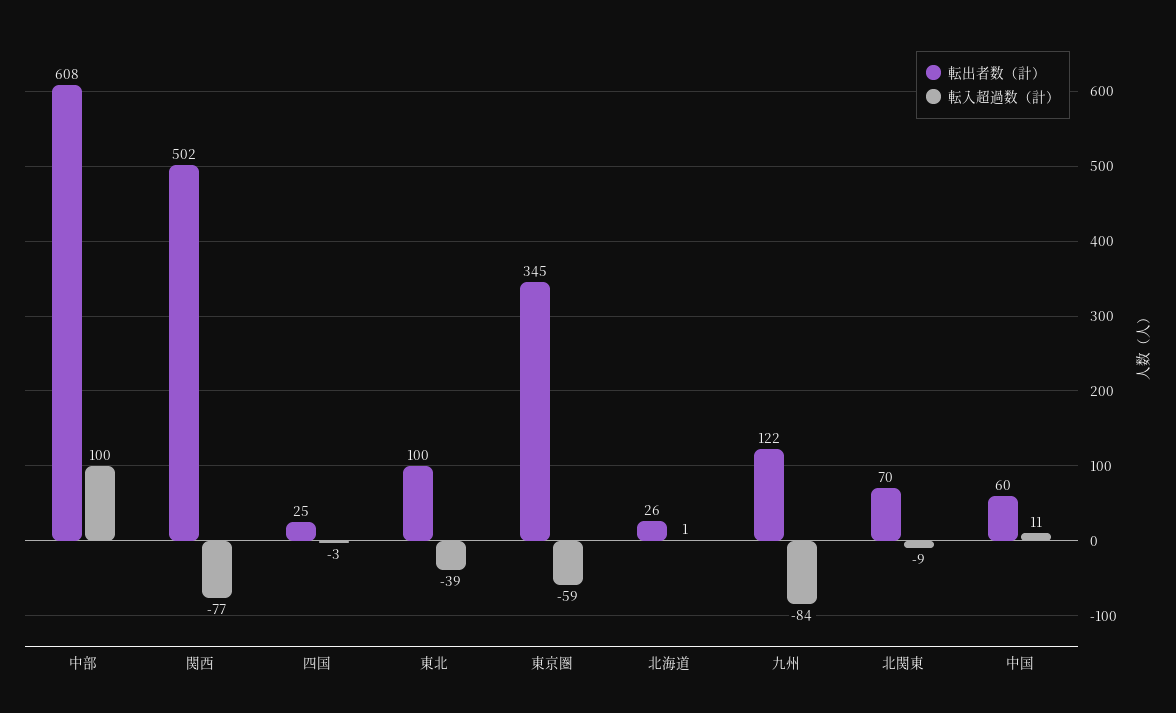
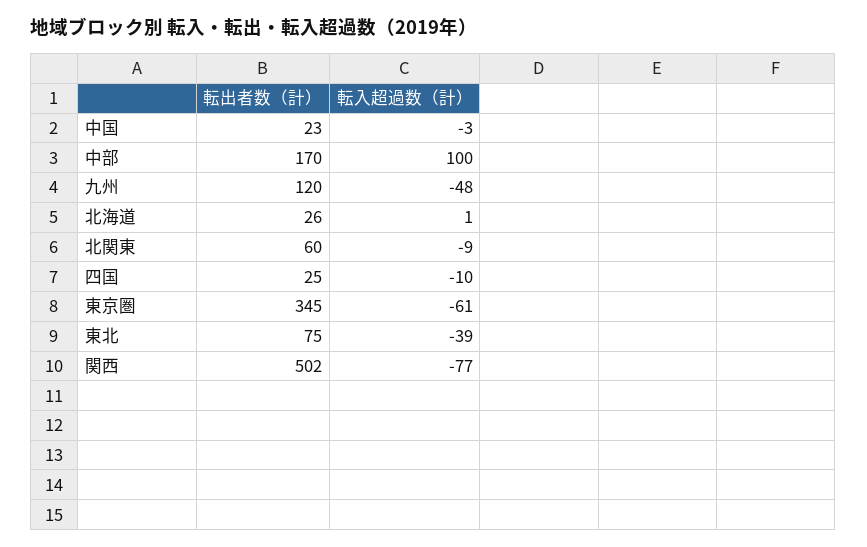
  {
    "転出者数（計）": {
-     "中部": 608,
+     "中部": 170,
      "関西": 502,
      "四国": 25,
-     "東北": 100,
+     "東北": 75,
      "東京圏": 345,
      "北海道": 26,
-     "九州": 122,
+     "九州": 120,
-     "北関東": 70,
+     "北関東": 60,
-     "中国": 60
+     "中国": 23
    },
    "転入超過数（計）": {
      "中部": 100,
      "関西": -77,
-     "四国": -3,
+     "四国": -10,
      "東北": -39,
-     "東京圏": -59,
+     "東京圏": -61,
      "北海道": 1,
-     "九州": -84,
+     "九州": -48,
      "北関東": -9,
-     "中国": 11
+     "中国": -3
    }
  }

